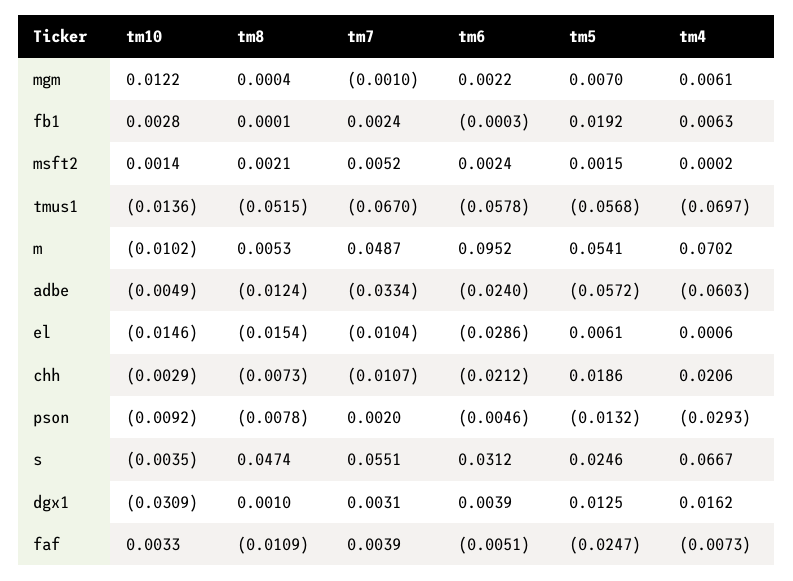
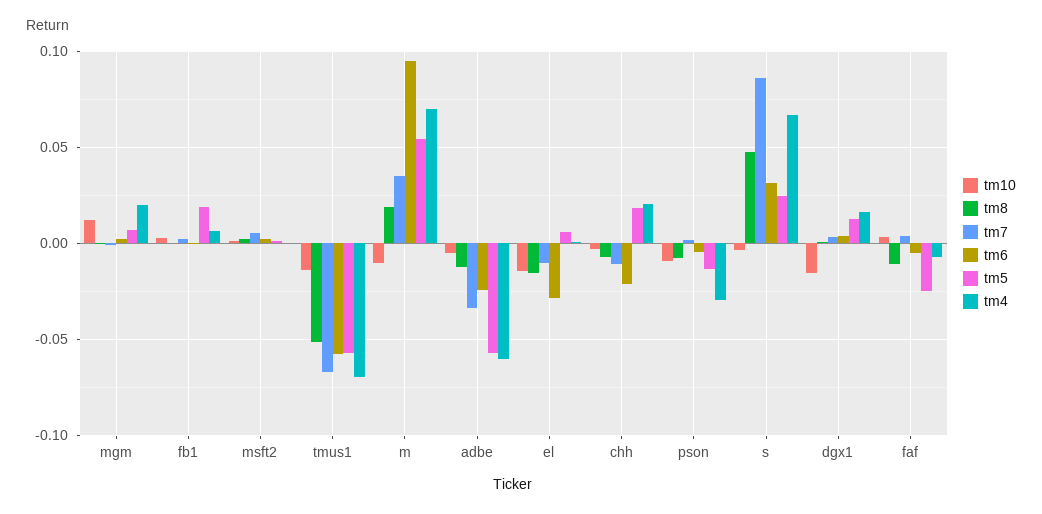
  {
    "tm10": {
      "mgm": 0.0122,
      "fb1": 0.0028,
      "msft2": 0.0014,
      "tmus1": -0.0136,
      "m": -0.0102,
      "adbe": -0.0049,
      "el": -0.0146,
      "chh": -0.0029,
      "pson": -0.0092,
      "s": -0.0035,
-     "dgx1": -0.0309,
+     "dgx1": -0.015,
      "faf": 0.0033
    },
    "tm8": {
      "mgm": 0.0004,
      "fb1": 0.0001,
      "msft2": 0.0021,
      "tmus1": -0.0515,
-     "m": 0.0053,
+     "m": 0.02,
      "adbe": -0.0124,
      "el": -0.0154,
      "chh": -0.0073,
      "pson": -0.0078,
      "s": 0.0474,
      "dgx1": 0.001,
      "faf": -0.0109
    },
    "tm7": {
      "mgm": -0.001,
      "fb1": 0.0024,
      "msft2": 0.0052,
      "tmus1": -0.067,
-     "m": 0.0487,
+     "m": 0.035,
      "adbe": -0.0334,
      "el": -0.0104,
      "chh": -0.0107,
      "pson": 0.002,
-     "s": 0.0551,
+     "s": 0.085,
      "dgx1": 0.0031,
      "faf": 0.0039
    },
    "tm6": {
      "mgm": 0.0022,
      "fb1": -0.0003,
      "msft2": 0.0024,
      "tmus1": -0.0578,
      "m": 0.0952,
      "adbe": -0.024,
      "el": -0.0286,
      "chh": -0.0212,
      "pson": -0.0046,
      "s": 0.0312,
      "dgx1": 0.0039,
      "faf": -0.0051
    },
    "tm5": {
      "mgm": 0.007,
      "fb1": 0.0192,
      "msft2": 0.0015,
      "tmus1": -0.0568,
      "m": 0.0541,
      "adbe": -0.0572,
      "el": 0.0061,
      "chh": 0.0186,
      "pson": -0.0132,
      "s": 0.0246,
      "dgx1": 0.0125,
      "faf": -0.0247
    },
    "tm4": {
-     "mgm": 0.0061,
+     "mgm": 0.02,
      "fb1": 0.0063,
      "msft2": 0.0002,
      "tmus1": -0.0697,
      "m": 0.0702,
      "adbe": -0.0603,
      "el": 0.0006,
      "chh": 0.0206,
      "pson": -0.0293,
      "s": 0.0667,
      "dgx1": 0.0162,
      "faf": -0.0073
    }
  }

